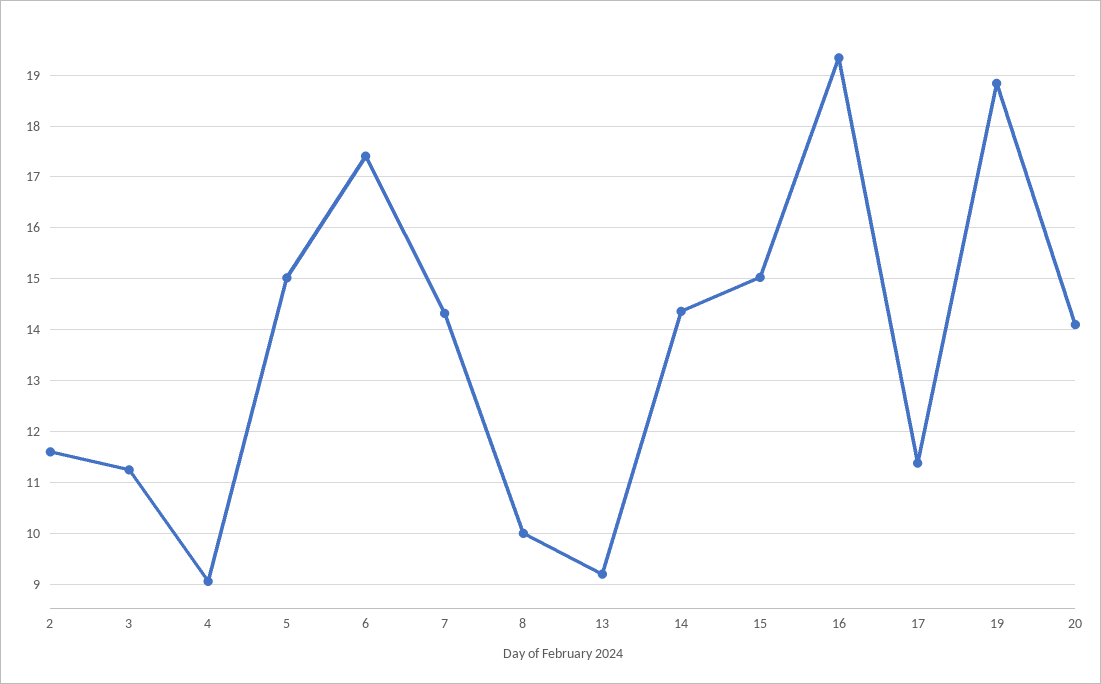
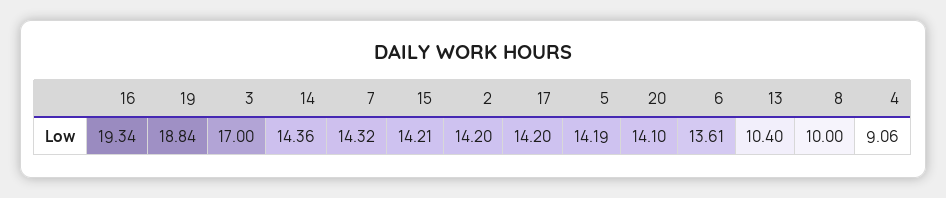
  {
-   "2": 11.6,
+   "2": 14.2,
-   "3": 11.2,
+   "3": 17,
    "4": 9.06,
-   "5": 15,
+   "5": 14.19,
-   "6": 17.4,
+   "6": 13.61,
    "7": 14.32,
    "8": 10,
-   "13": 9.2,
+   "13": 10.4,
    "14": 14.36,
-   "15": 15,
+   "15": 14.21,
    "16": 19.34,
-   "17": 11.4,
+   "17": 14.2,
    "19": 18.84,
    "20": 14.1
  }

